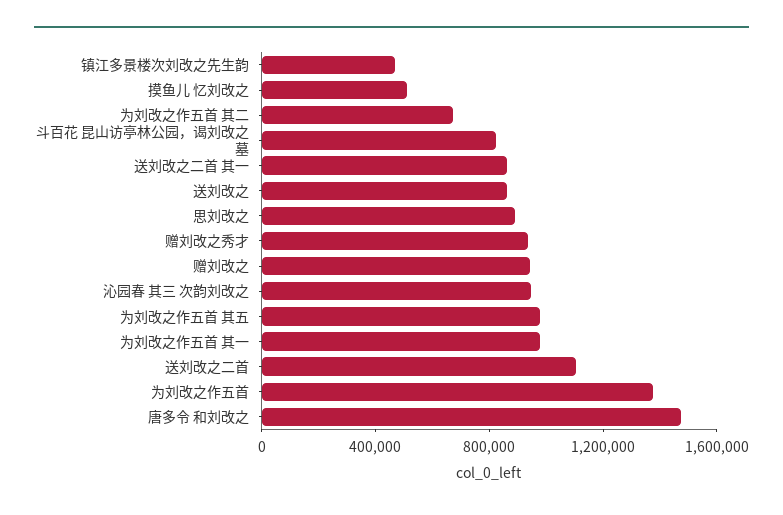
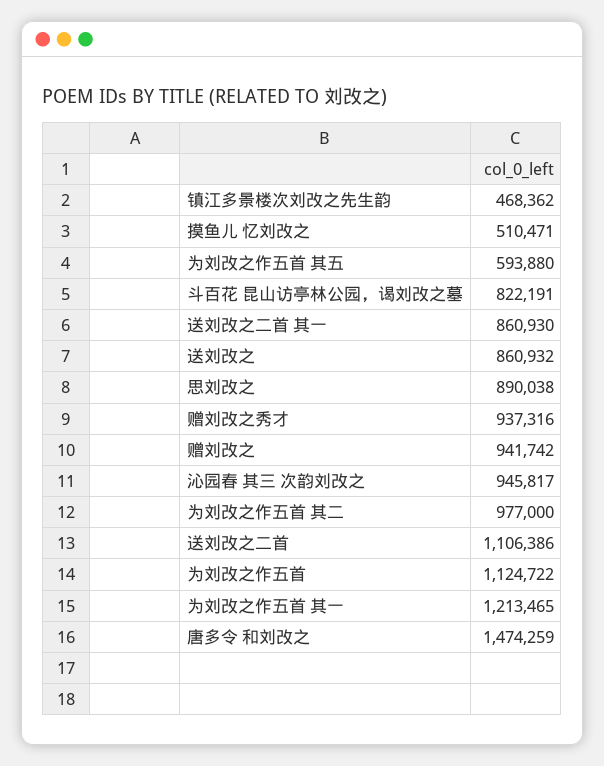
  {
    "镇江多景楼次刘改之先生韵": 468362,
    "摸鱼儿 忆刘改之": 510471,
-   "为刘改之作五首 其二": 700000,
+   "为刘改之作五首 其二": 977000,
    "斗百花 昆山访亭林公园，谒刘改之墓": 822191,
    "送刘改之二首 其一": 860930,
    "送刘改之": 860932,
    "思刘改之": 890038,
    "赠刘改之秀才": 937316,
    "赠刘改之": 941742,
    "沁园春 其三 次韵刘改之": 945817,
-   "为刘改之作五首 其五": 1000000,
+   "为刘改之作五首 其五": 593880,
-   "为刘改之作五首 其一": 1000000,
+   "为刘改之作五首 其一": 1213465,
    "送刘改之二首": 1106386,
-   "为刘改之作五首": 1400000,
+   "为刘改之作五首": 1124722,
    "唐多令 和刘改之": 1474259
  }

